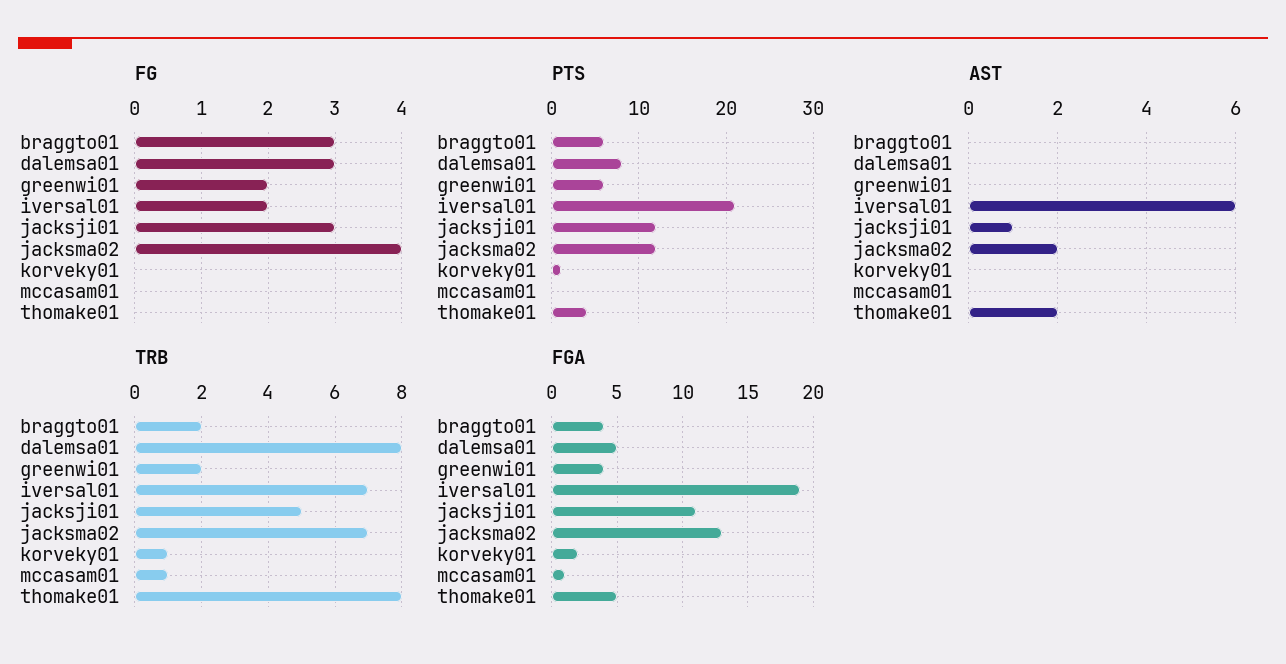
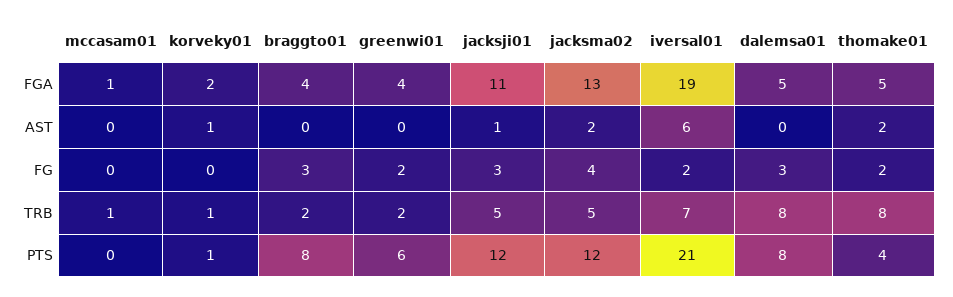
  {
    "FG": {
      "braggto01": 3,
      "dalemsa01": 3,
      "greenwi01": 2,
      "iversal01": 2,
      "jacksji01": 3,
      "jacksma02": 4,
      "korveky01": 0,
      "mccasam01": 0,
-     "thomake01": 0
+     "thomake01": 2
    },
    "PTS": {
-     "braggto01": 6,
+     "braggto01": 8,
      "dalemsa01": 8,
      "greenwi01": 6,
      "iversal01": 21,
      "jacksji01": 12,
      "jacksma02": 12,
      "korveky01": 1,
      "mccasam01": 0,
      "thomake01": 4
    },
    "AST": {
      "braggto01": 0,
      "dalemsa01": 0,
      "greenwi01": 0,
      "iversal01": 6,
      "jacksji01": 1,
      "jacksma02": 2,
-     "korveky01": 0,
+     "korveky01": 1,
      "mccasam01": 0,
      "thomake01": 2
    },
    "TRB": {
      "braggto01": 2,
      "dalemsa01": 8,
      "greenwi01": 2,
      "iversal01": 7,
      "jacksji01": 5,
-     "jacksma02": 7,
+     "jacksma02": 5,
      "korveky01": 1,
      "mccasam01": 1,
      "thomake01": 8
    },
    "FGA": {
      "braggto01": 4,
      "dalemsa01": 5,
      "greenwi01": 4,
      "iversal01": 19,
      "jacksji01": 11,
      "jacksma02": 13,
      "korveky01": 2,
      "mccasam01": 1,
      "thomake01": 5
    }
  }

